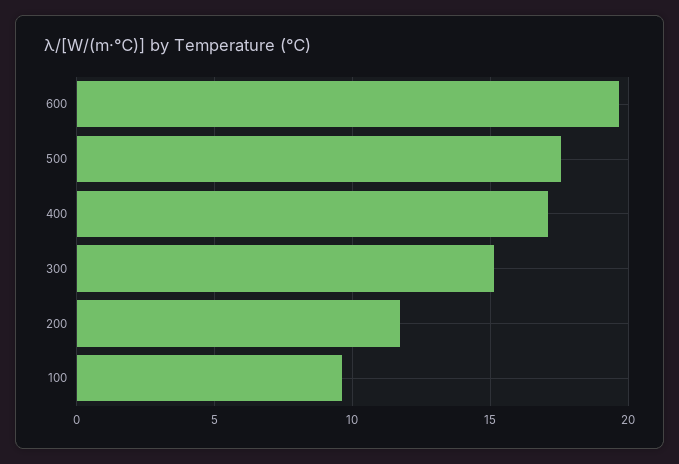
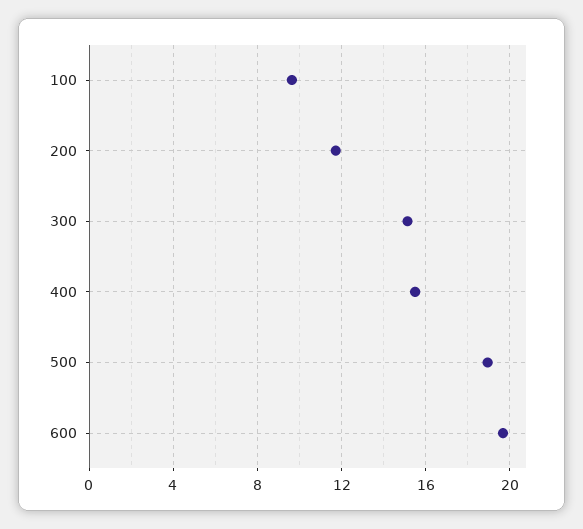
  {
    "600": 19.5,
-   "500": 17.5,
+   "500": 19,
-   "400": 17,
+   "400": 15.5,
    "300": 15,
    "200": 11.5,
    "100": 9.5
  }

